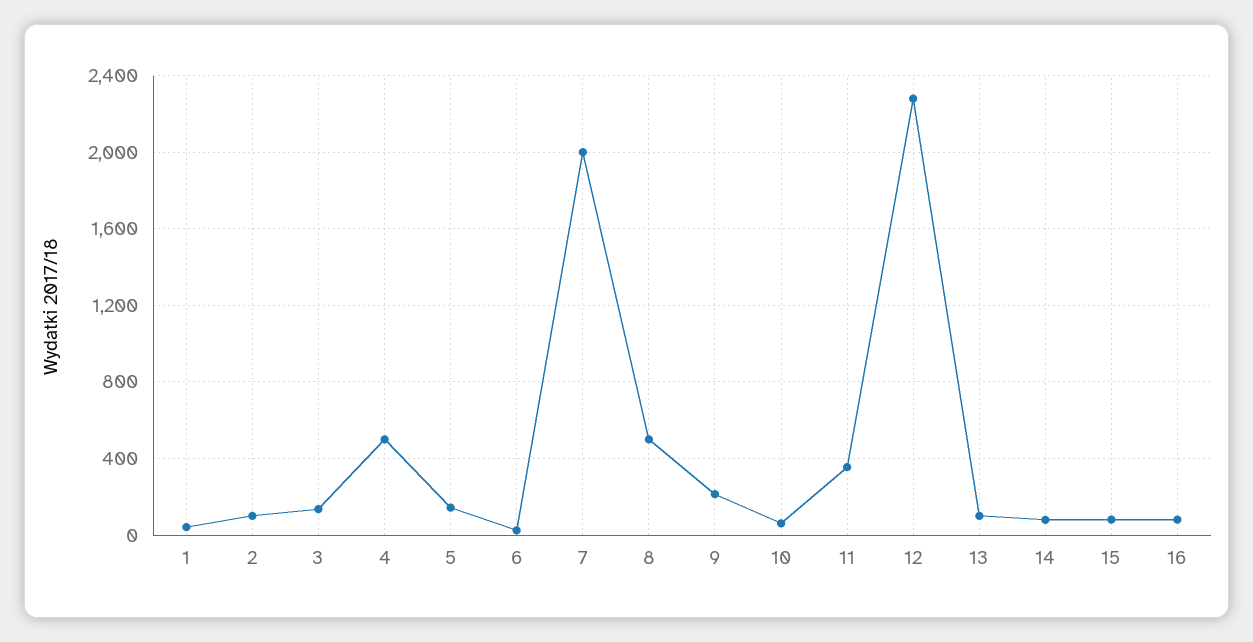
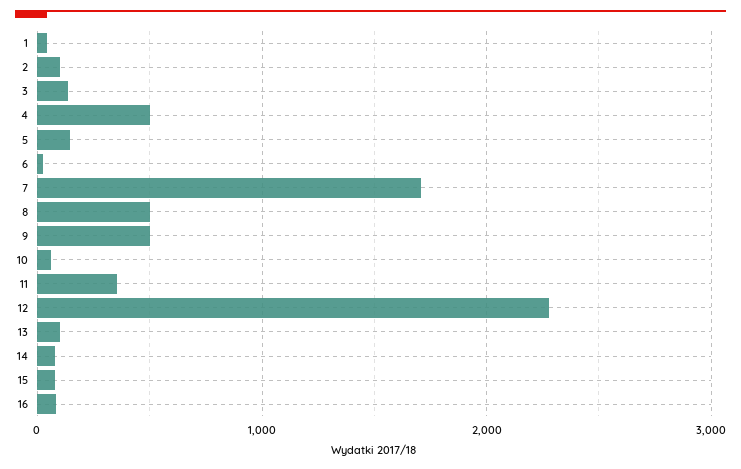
  {
    "1": 50,
    "2": 100,
    "3": 150,
    "4": 500,
    "5": 150,
    "6": 0,
-   "7": 2000,
+   "7": 1700,
    "8": 500,
-   "9": 200,
+   "9": 500,
    "10": 50,
    "11": 350,
    "12": 2300,
    "13": 100,
    "14": 100,
    "15": 100,
    "16": 100
  }

